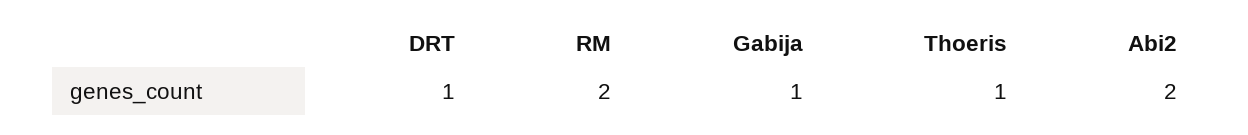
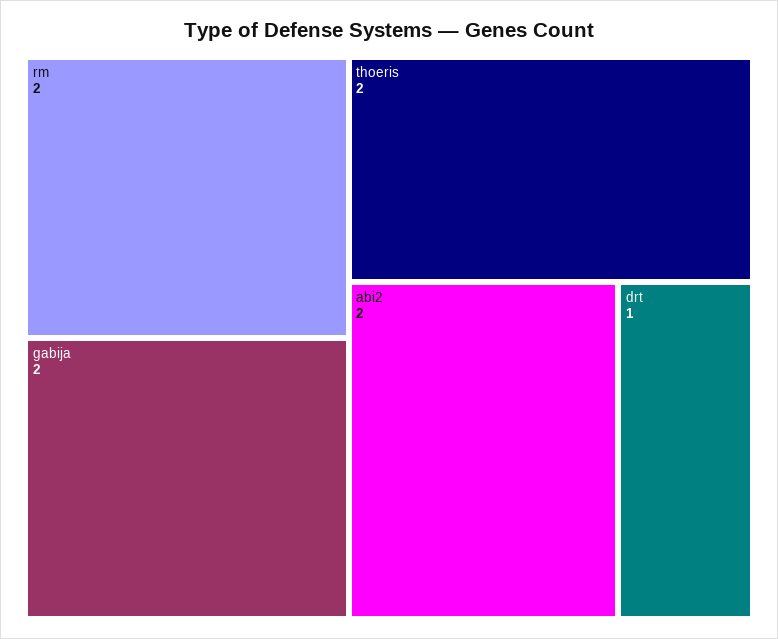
  {
    "DRT": 1,
    "RM": 2,
-   "Gabija": 1,
+   "Gabija": 2,
-   "Thoeris": 1,
+   "Thoeris": 2,
    "Abi2": 2
  }

